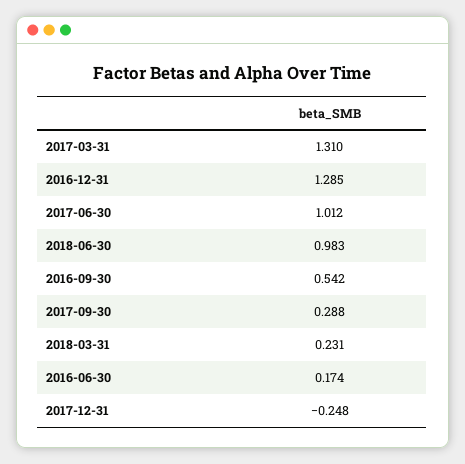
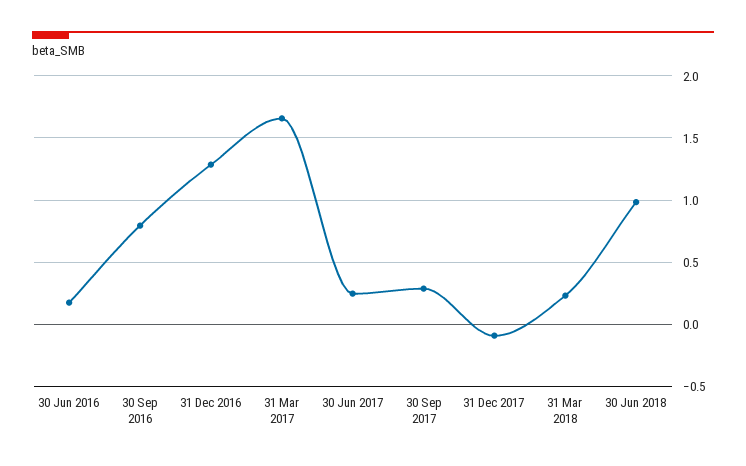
  {
-   "2017-03-31": 1.31,
+   "2017-03-31": 1.65,
    "2016-12-31": 1.285,
-   "2017-06-30": 1.012,
+   "2017-06-30": 0.25,
    "2018-06-30": 0.983,
-   "2016-09-30": 0.542,
+   "2016-09-30": 0.8,
    "2017-09-30": 0.288,
    "2018-03-31": 0.231,
    "2016-06-30": 0.174,
-   "2017-12-31": -0.248
+   "2017-12-31": -0.1
  }

